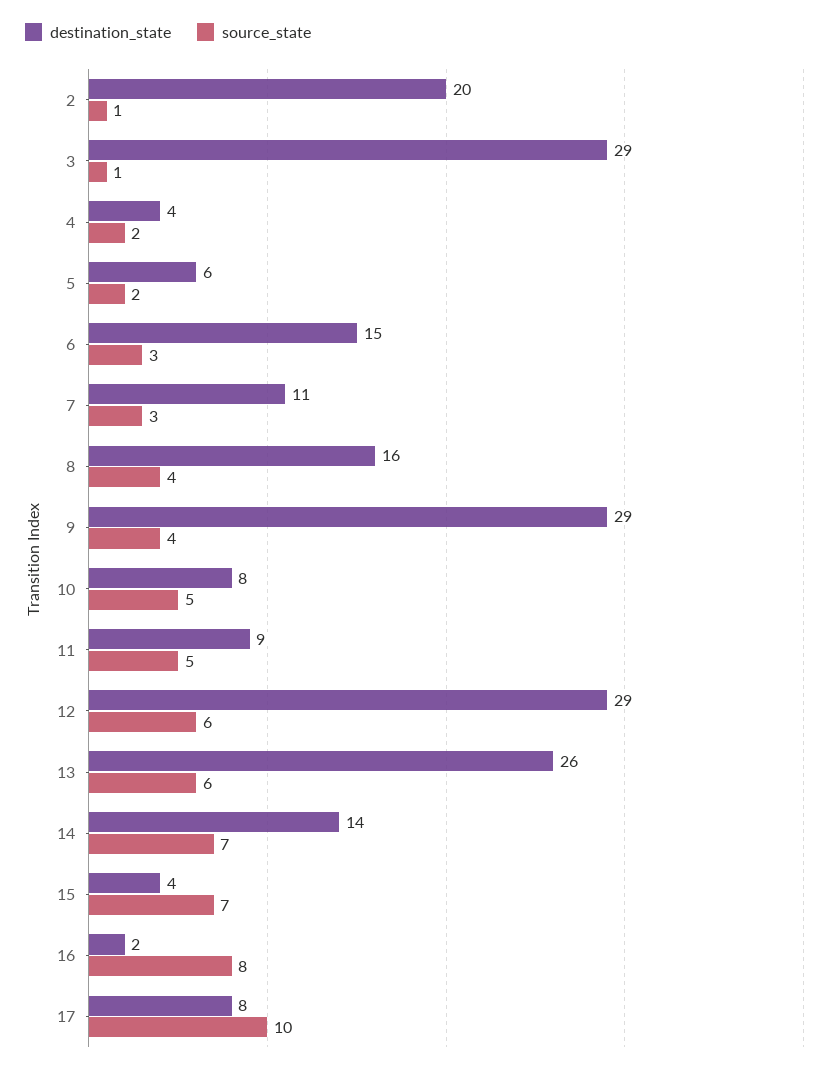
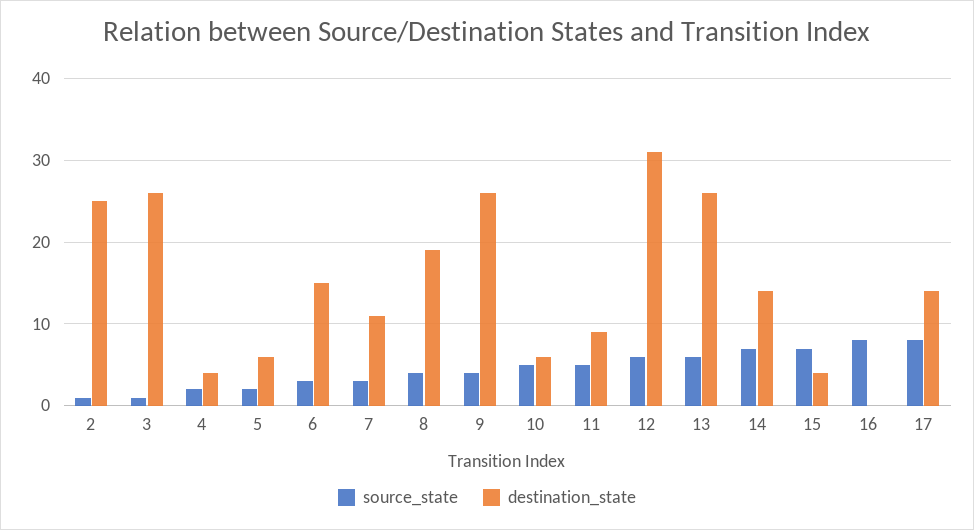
  {
    "destination_state": {
-     "2": 20,
+     "2": 25,
-     "3": 29,
+     "3": 26,
      "4": 4,
      "5": 6,
      "6": 15,
      "7": 11,
-     "8": 16,
+     "8": 19,
-     "9": 29,
+     "9": 26,
-     "10": 8,
+     "10": 6,
      "11": 9,
-     "12": 29,
+     "12": 31,
      "13": 26,
      "14": 14,
      "15": 4,
-     "16": 2,
+     "16": 0,
-     "17": 8
+     "17": 14
    },
    "source_state": {
      "2": 1,
      "3": 1,
      "4": 2,
      "5": 2,
      "6": 3,
      "7": 3,
      "8": 4,
      "9": 4,
      "10": 5,
      "11": 5,
      "12": 6,
      "13": 6,
      "14": 7,
      "15": 7,
      "16": 8,
-     "17": 10
+     "17": 8
    }
  }

